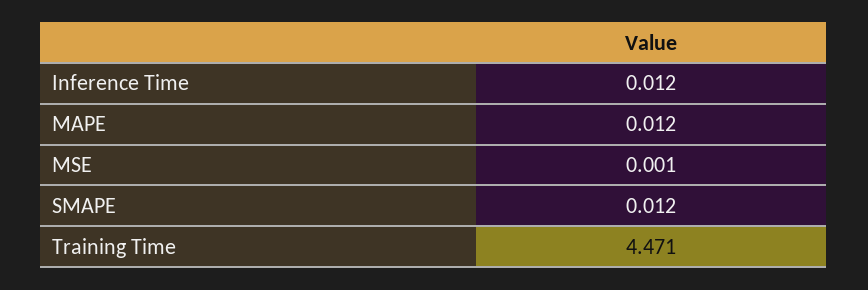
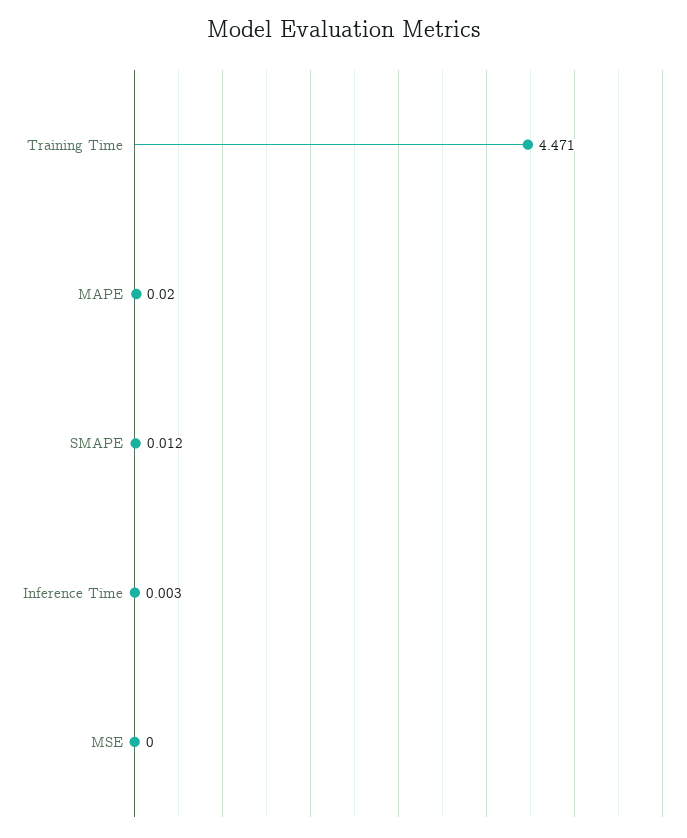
  {
-   "Inference Time": 0.012,
+   "Inference Time": 0.003,
-   "MAPE": 0.012,
+   "MAPE": 0.02,
-   "MSE": 0.001,
+   "MSE": 0,
    "SMAPE": 0.012,
    "Training Time": 4.471
  }

